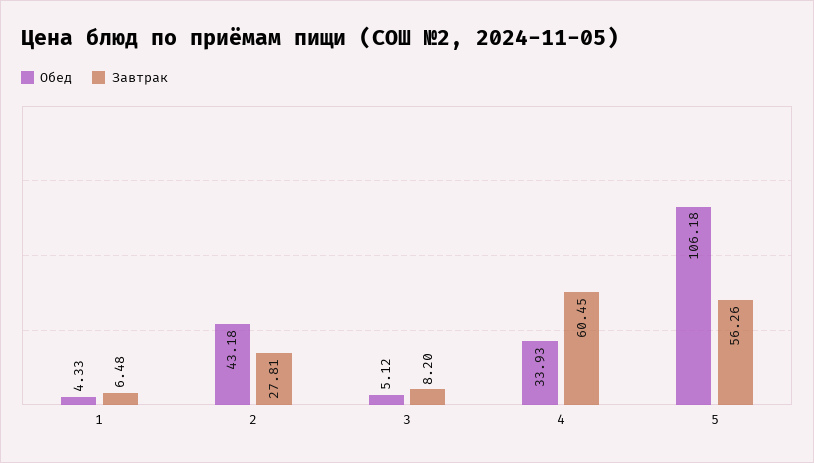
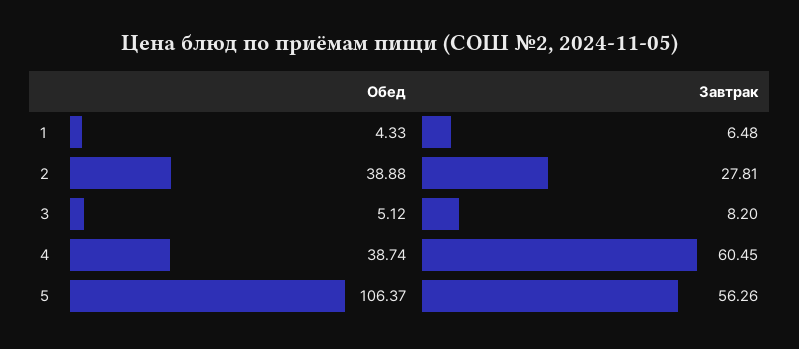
  {
    "Обед": {
      "1": 4.33,
-     "2": 43.18,
+     "2": 38.88,
      "3": 5.12,
-     "4": 33.93,
+     "4": 38.74,
-     "5": 106.18
+     "5": 106.37
    },
    "Завтрак": {
      "1": 6.48,
      "2": 27.81,
      "3": 8.2,
      "4": 60.45,
      "5": 56.26
    }
  }

